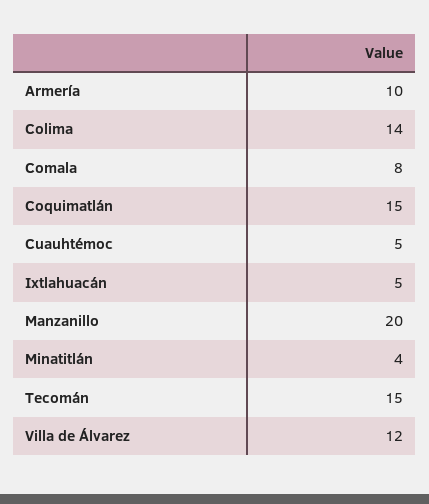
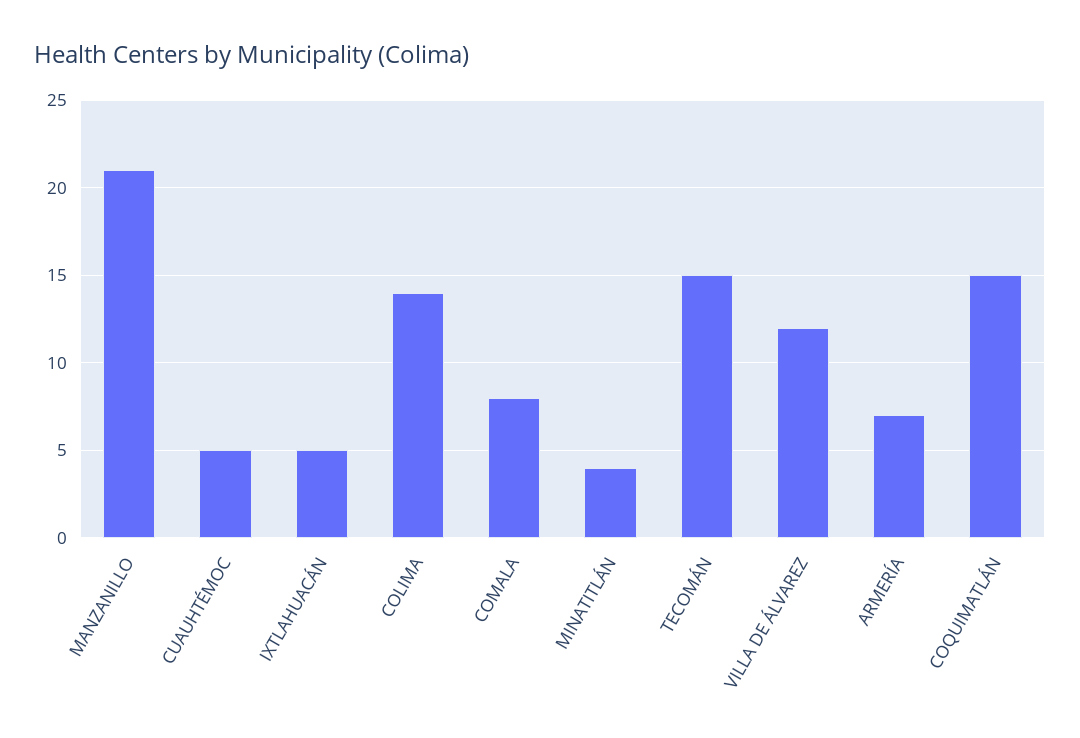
  {
-   "Armería": 10,
+   "Armería": 7,
    "Colima": 14,
    "Comala": 8,
    "Coquimatlán": 15,
    "Cuauhtémoc": 5,
    "Ixtlahuacán": 5,
-   "Manzanillo": 20,
+   "Manzanillo": 21,
    "Minatitlán": 4,
    "Tecomán": 15,
    "Villa de Álvarez": 12
  }

